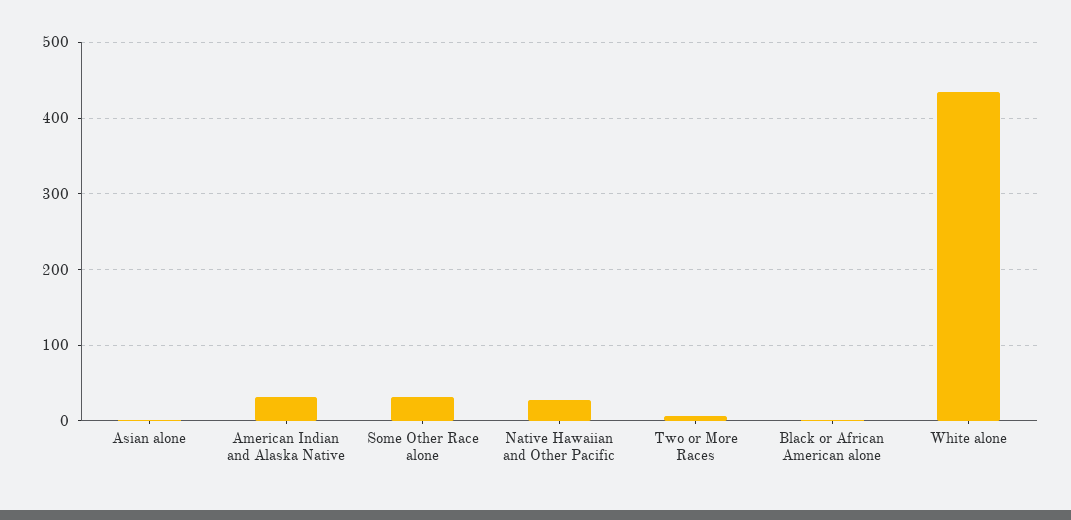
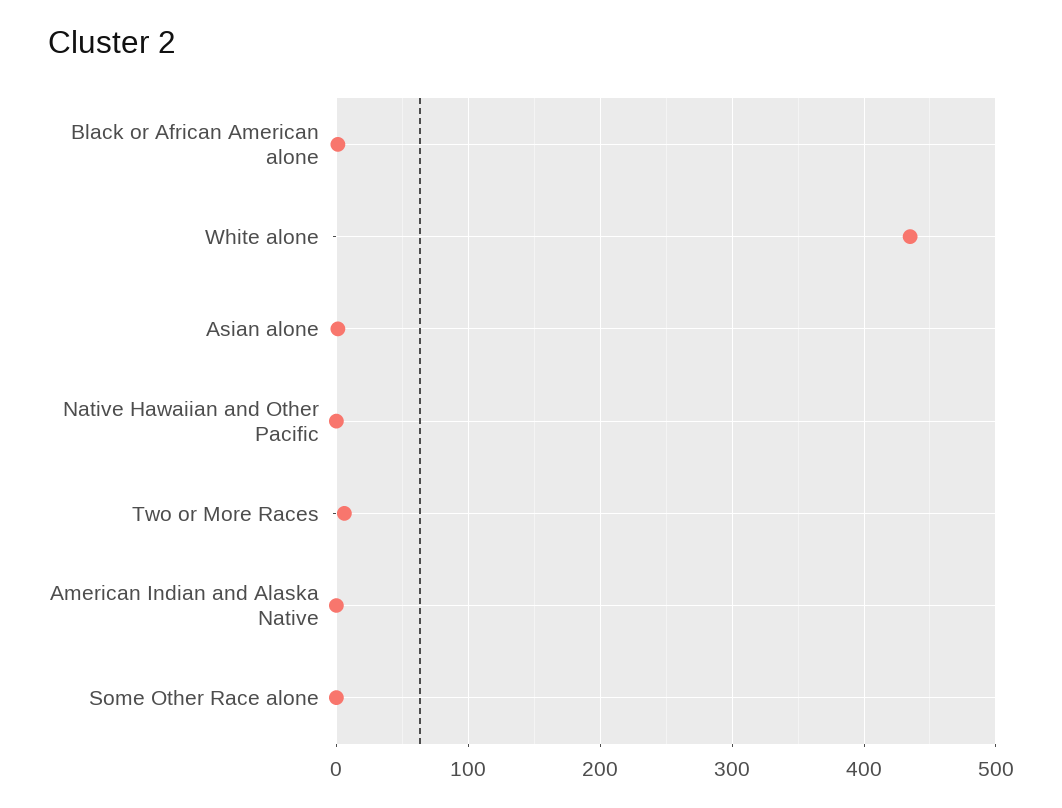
  {
    "Asian alone": 0,
-   "American Indian and Alaska Native": 30,
+   "American Indian and Alaska Native": 0,
-   "Some Other Race alone": 30,
+   "Some Other Race alone": 0,
-   "Native Hawaiian and Other Pacific": 30,
+   "Native Hawaiian and Other Pacific": 0,
    "Two or More Races": 10,
    "Black or African American alone": 0,
    "White alone": 440
  }

